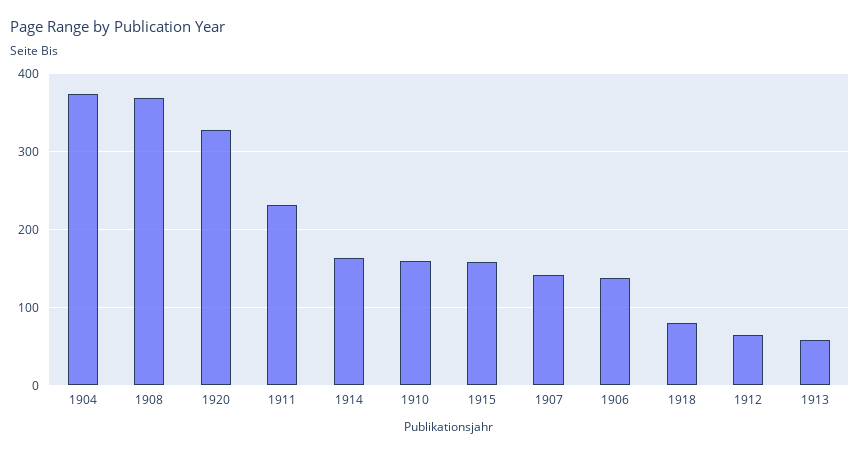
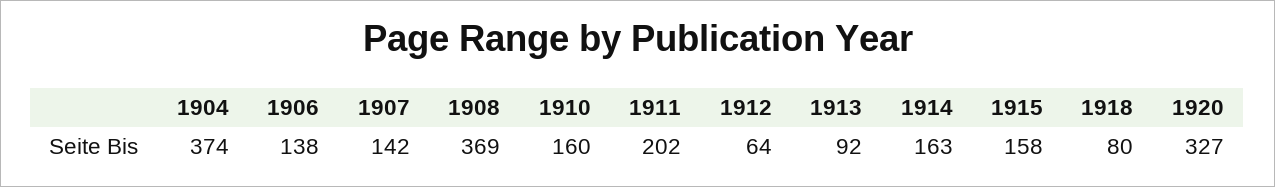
  {
    "1904": 374,
    "1908": 369,
    "1920": 327,
-   "1911": 230,
+   "1911": 202,
    "1914": 163,
    "1910": 160,
    "1915": 158,
    "1907": 142,
    "1906": 138,
    "1918": 80,
    "1912": 64,
-   "1913": 60
+   "1913": 92
  }

